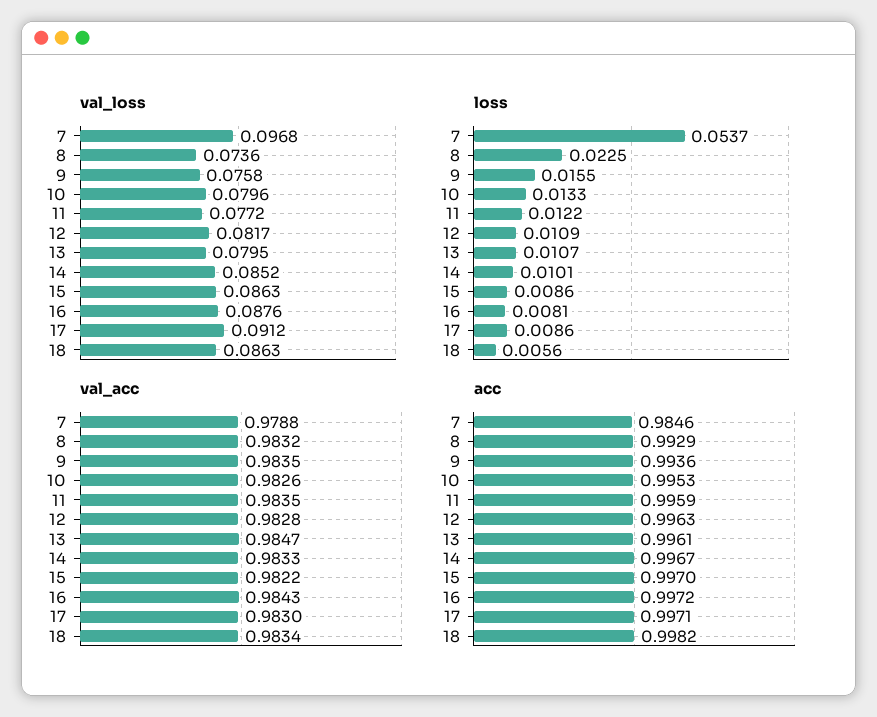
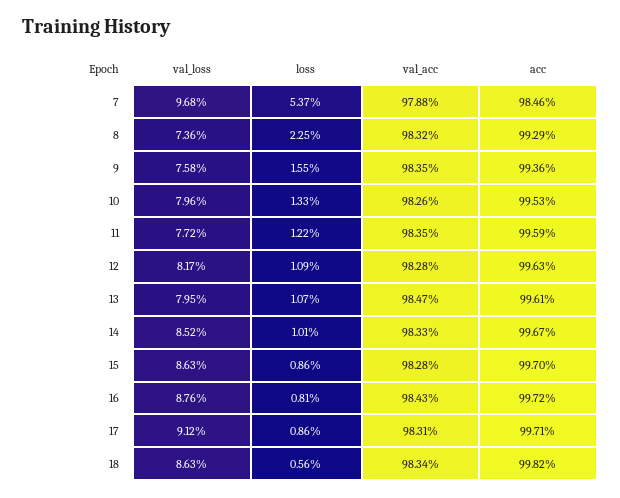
  {
    "val_loss": {
      "7": 0.0968,
      "8": 0.0736,
      "9": 0.0758,
      "10": 0.0796,
      "11": 0.0772,
      "12": 0.0817,
      "13": 0.0795,
      "14": 0.0852,
      "15": 0.0863,
      "16": 0.0876,
      "17": 0.0912,
      "18": 0.0863
    },
    "loss": {
      "7": 0.0537,
      "8": 0.0225,
      "9": 0.0155,
      "10": 0.0133,
      "11": 0.0122,
      "12": 0.0109,
      "13": 0.0107,
      "14": 0.0101,
      "15": 0.0086,
      "16": 0.0081,
      "17": 0.0086,
      "18": 0.0056
    },
    "val_acc": {
      "7": 0.9788,
      "8": 0.9832,
      "9": 0.9835,
      "10": 0.9826,
      "11": 0.9835,
      "12": 0.9828,
      "13": 0.9847,
      "14": 0.9833,
-     "15": 0.9822,
+     "15": 0.9828,
      "16": 0.9843,
-     "17": 0.983,
+     "17": 0.9831,
      "18": 0.9834
    },
    "acc": {
      "7": 0.9846,
      "8": 0.9929,
      "9": 0.9936,
      "10": 0.9953,
      "11": 0.9959,
      "12": 0.9963,
      "13": 0.9961,
      "14": 0.9967,
      "15": 0.997,
      "16": 0.9972,
      "17": 0.9971,
      "18": 0.9982
    }
  }

